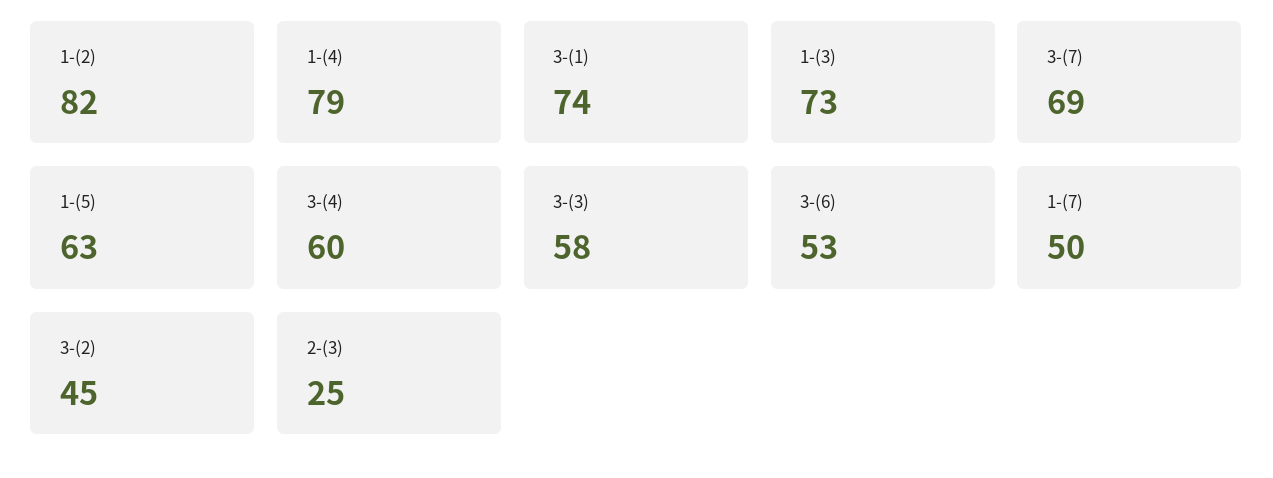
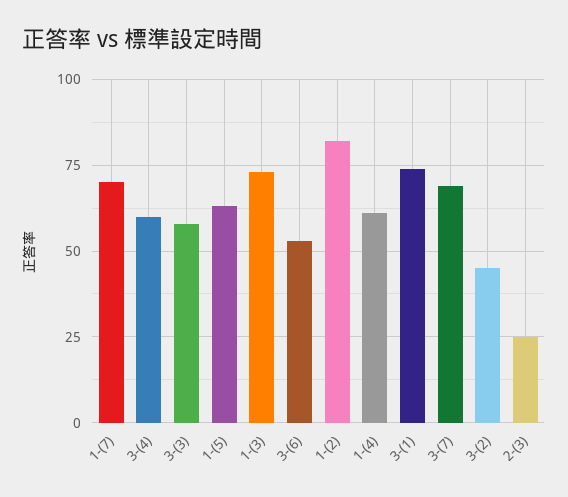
  {
    "1-(2)": 82,
-   "1-(4)": 79,
+   "1-(4)": 60,
    "3-(1)": 74,
    "1-(3)": 73,
    "3-(7)": 69,
    "1-(5)": 63,
    "3-(4)": 60,
    "3-(3)": 58,
    "3-(6)": 53,
-   "1-(7)": 50,
+   "1-(7)": 70,
    "3-(2)": 45,
    "2-(3)": 25
  }

